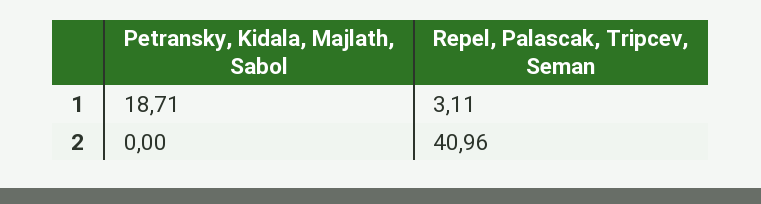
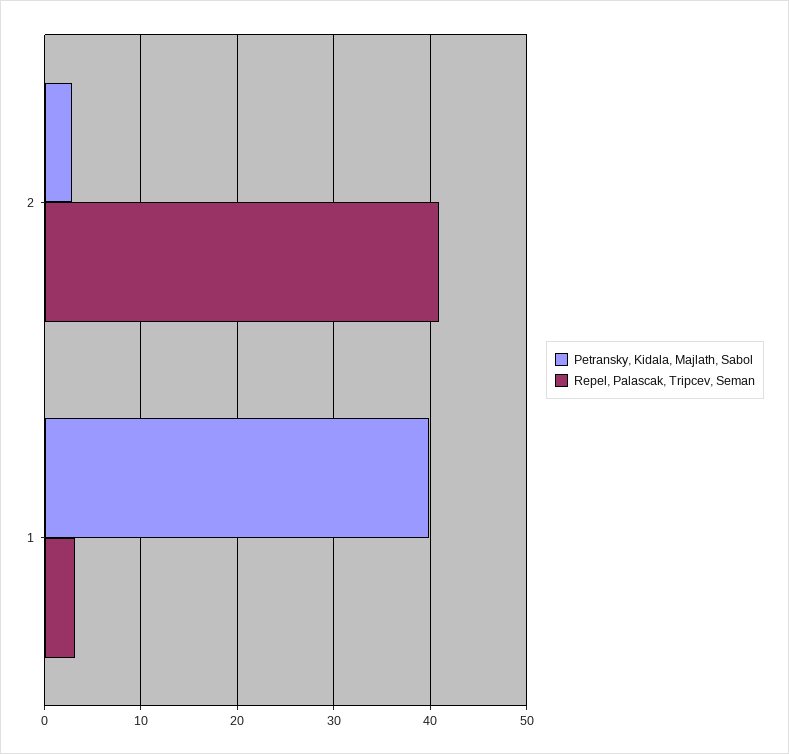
  {
    "Petransky, Kidala, Majlath, Sabol": {
-     "1": 18.71,
+     "1": 40,
-     "2": 0
+     "2": 3
    },
    "Repel, Palascak, Tripcev, Seman": {
      "1": 3.11,
      "2": 40.96
    }
  }

